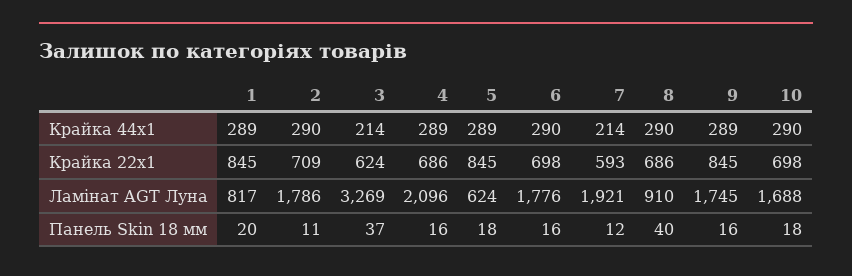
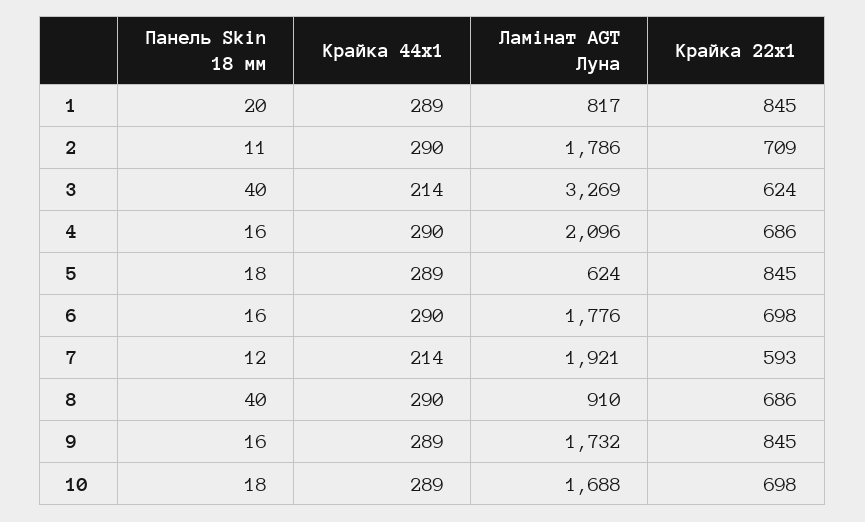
  {
    "1": {
      "Крайка 44x1": 289,
      "Крайка 22x1": 845,
      "Ламінат AGT Луна": 817,
      "Панель Skin 18 мм": 20
    },
    "2": {
      "Крайка 44x1": 290,
      "Крайка 22x1": 709,
      "Ламінат AGT Луна": 1786,
      "Панель Skin 18 мм": 11
    },
    "3": {
      "Крайка 44x1": 214,
      "Крайка 22x1": 624,
      "Ламінат AGT Луна": 3269,
-     "Панель Skin 18 мм": 37
+     "Панель Skin 18 мм": 40
    },
    "4": {
-     "Крайка 44x1": 289,
+     "Крайка 44x1": 290,
      "Крайка 22x1": 686,
      "Ламінат AGT Луна": 2096,
      "Панель Skin 18 мм": 16
    },
    "5": {
      "Крайка 44x1": 289,
      "Крайка 22x1": 845,
      "Ламінат AGT Луна": 624,
      "Панель Skin 18 мм": 18
    },
    "6": {
      "Крайка 44x1": 290,
      "Крайка 22x1": 698,
      "Ламінат AGT Луна": 1776,
      "Панель Skin 18 мм": 16
    },
    "7": {
      "Крайка 44x1": 214,
      "Крайка 22x1": 593,
      "Ламінат AGT Луна": 1921,
      "Панель Skin 18 мм": 12
    },
    "8": {
      "Крайка 44x1": 290,
      "Крайка 22x1": 686,
      "Ламінат AGT Луна": 910,
      "Панель Skin 18 мм": 40
    },
    "9": {
      "Крайка 44x1": 289,
      "Крайка 22x1": 845,
-     "Ламінат AGT Луна": 1745,
+     "Ламінат AGT Луна": 1732,
      "Панель Skin 18 мм": 16
    },
    "10": {
-     "Крайка 44x1": 290,
+     "Крайка 44x1": 289,
      "Крайка 22x1": 698,
      "Ламінат AGT Луна": 1688,
      "Панель Skin 18 мм": 18
    }
  }

